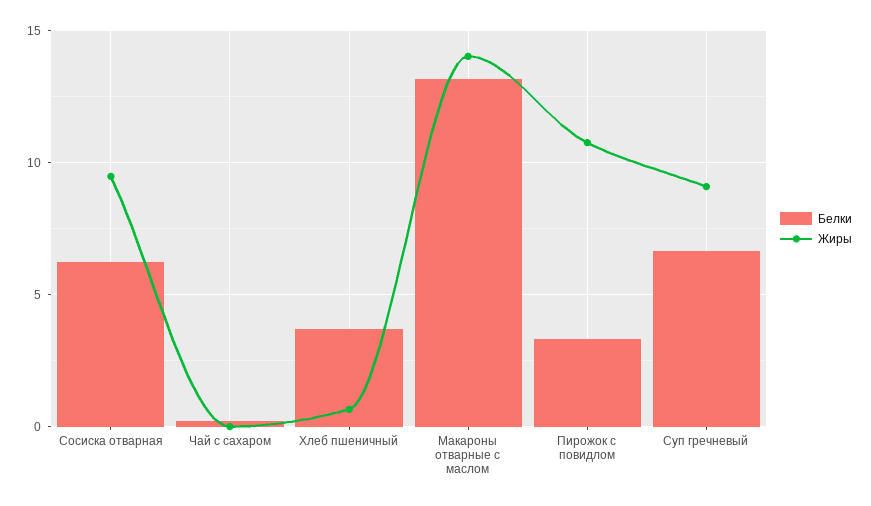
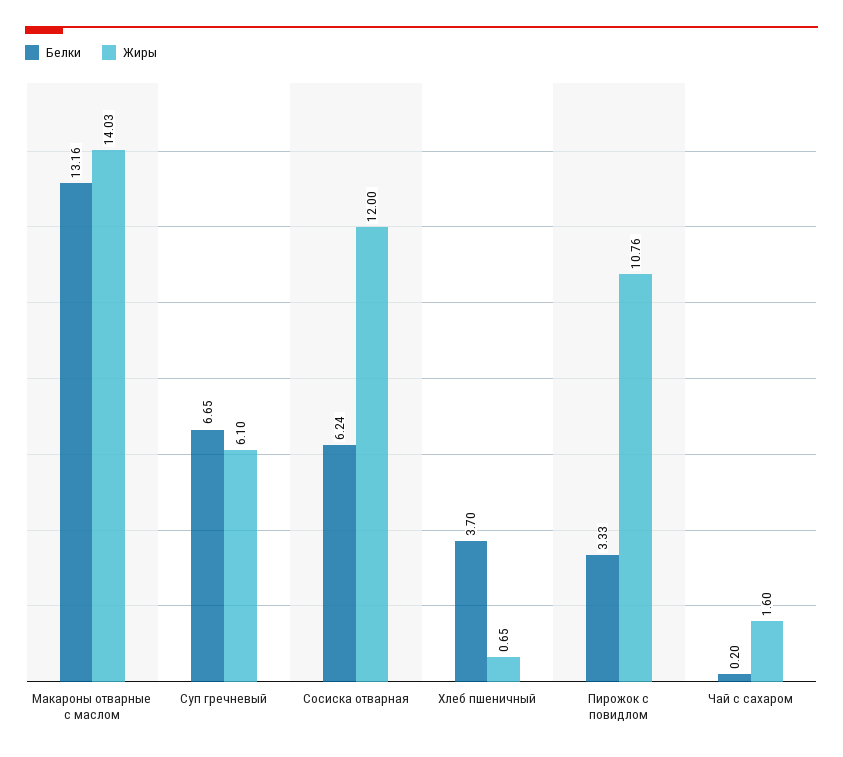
  {
    "Белки": {
      "Сосиска отварная": 6.24,
      "Чай с сахаром": 0.2,
      "Хлеб пшеничный": 3.7,
      "Макароны отварные с маслом": 13.16,
      "Пирожок с повидлом": 3.33,
      "Суп гречневый": 6.65
    },
    "Жиры": {
-     "Сосиска отварная": 9.5,
+     "Сосиска отварная": 12,
-     "Чай с сахаром": 0,
+     "Чай с сахаром": 1.6,
      "Хлеб пшеничный": 0.65,
      "Макароны отварные с маслом": 14.03,
      "Пирожок с повидлом": 10.76,
-     "Суп гречневый": 9
+     "Суп гречневый": 6.1
    }
  }

